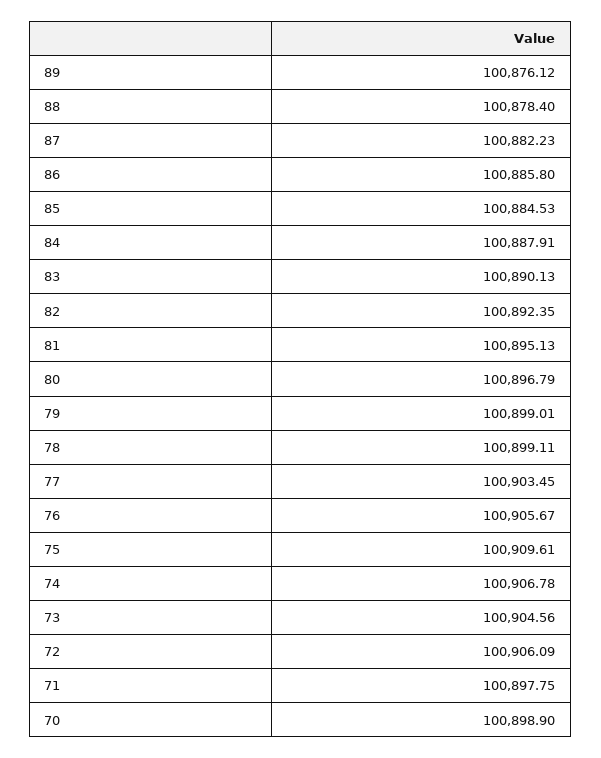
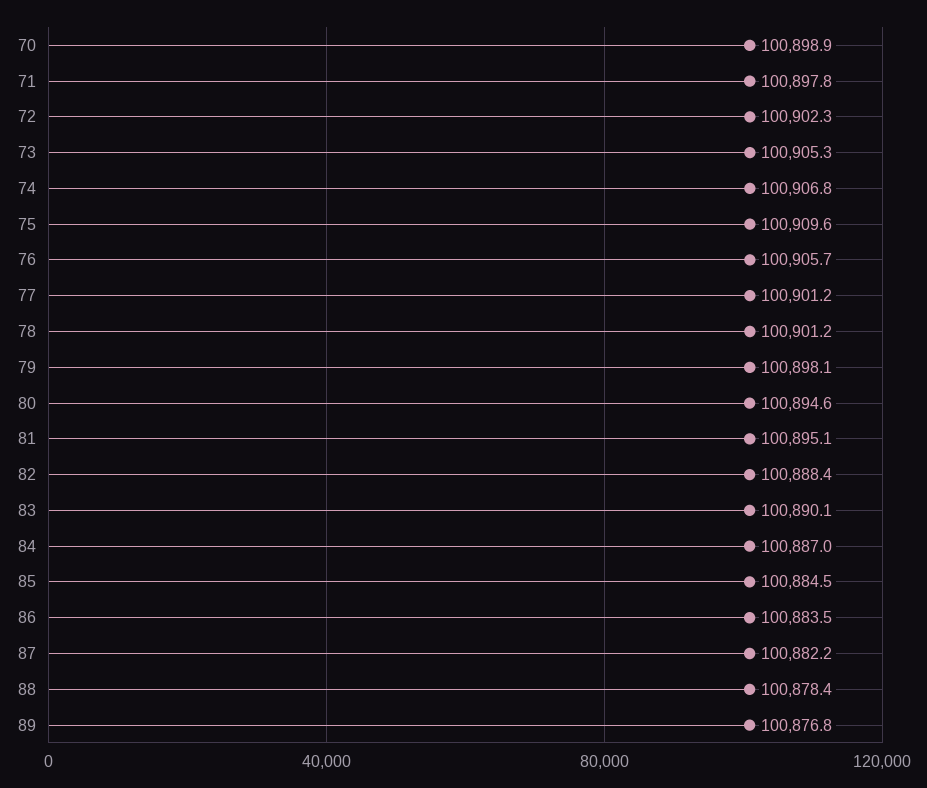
  {
-   "89": 100876.12,
+   "89": 100876.8,
    "88": 100878.4,
    "87": 100882.23,
-   "86": 100885.8,
+   "86": 100883.5,
    "85": 100884.53,
-   "84": 100887.91,
+   "84": 100887,
    "83": 100890.13,
-   "82": 100892.35,
+   "82": 100888.4,
    "81": 100895.13,
-   "80": 100896.79,
+   "80": 100894.6,
-   "79": 100899.01,
+   "79": 100898.1,
-   "78": 100899.11,
+   "78": 100901.2,
-   "77": 100903.45,
+   "77": 100901.2,
    "76": 100905.67,
    "75": 100909.61,
    "74": 100906.78,
-   "73": 100904.56,
+   "73": 100905.3,
-   "72": 100906.09,
+   "72": 100902.3,
    "71": 100897.75,
    "70": 100898.9
  }

